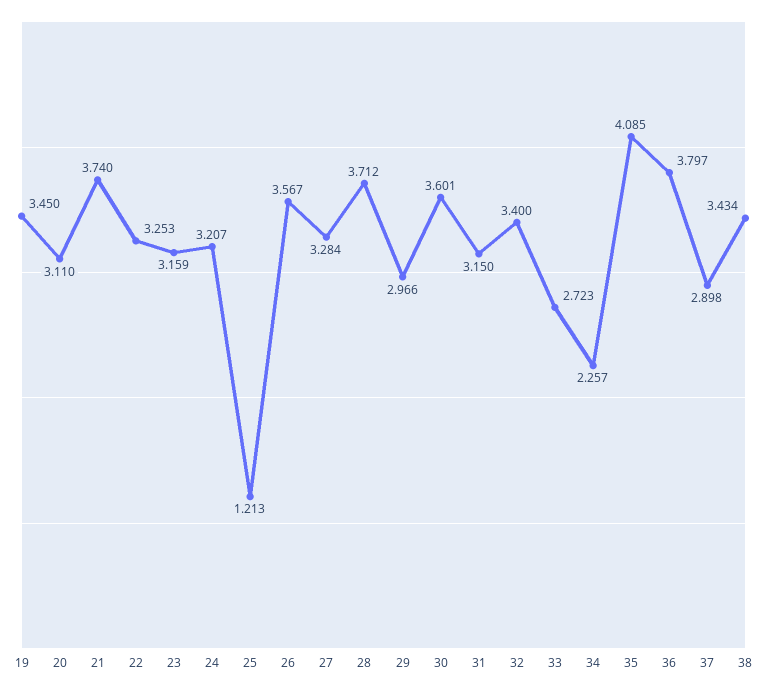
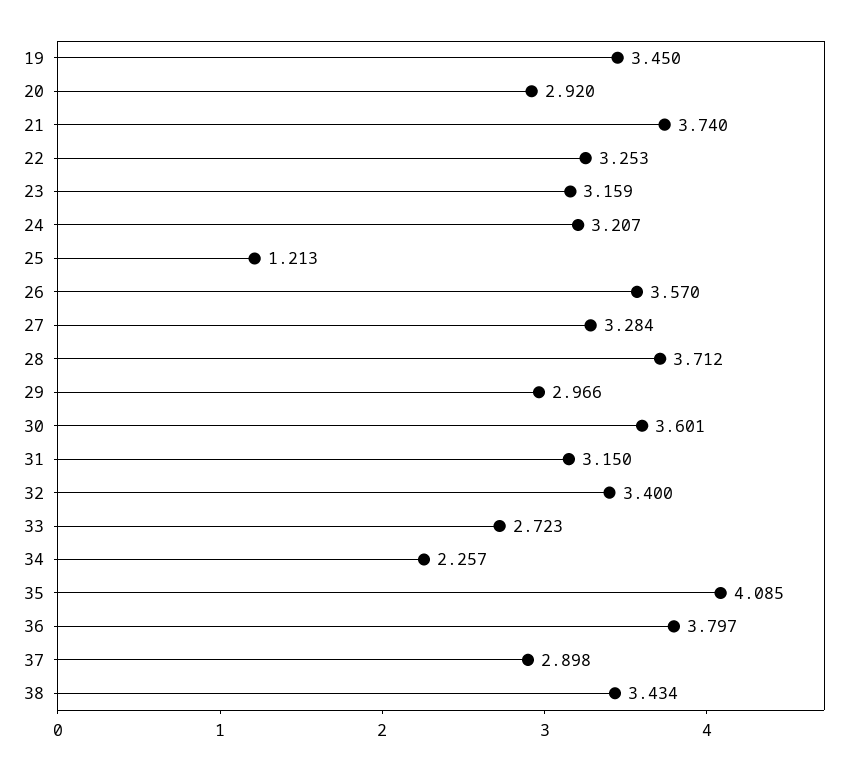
  {
    "19": 3.45,
-   "20": 3.11,
+   "20": 2.92,
    "21": 3.74,
    "22": 3.253,
    "23": 3.159,
    "24": 3.207,
    "25": 1.213,
-   "26": 3.567,
+   "26": 3.57,
    "27": 3.284,
    "28": 3.712,
    "29": 2.966,
    "30": 3.601,
    "31": 3.15,
    "32": 3.4,
    "33": 2.723,
    "34": 2.257,
    "35": 4.085,
    "36": 3.797,
    "37": 2.898,
    "38": 3.434
  }

